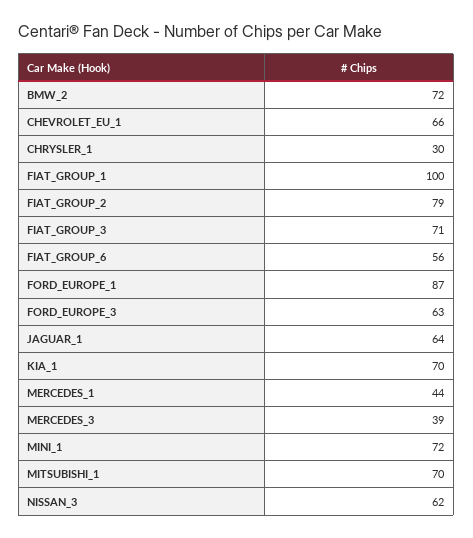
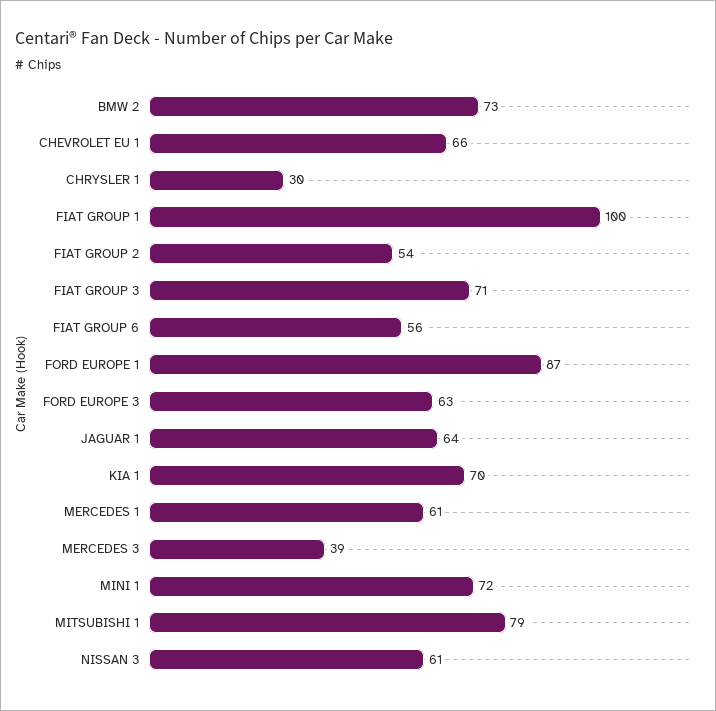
  {
-   "BMW_2": 72,
+   "BMW_2": 73,
    "CHEVROLET_EU_1": 66,
    "CHRYSLER_1": 30,
    "FIAT_GROUP_1": 100,
-   "FIAT_GROUP_2": 79,
+   "FIAT_GROUP_2": 54,
    "FIAT_GROUP_3": 71,
    "FIAT_GROUP_6": 56,
    "FORD_EUROPE_1": 87,
    "FORD_EUROPE_3": 63,
    "JAGUAR_1": 64,
    "KIA_1": 70,
-   "MERCEDES_1": 44,
+   "MERCEDES_1": 61,
    "MERCEDES_3": 39,
    "MINI_1": 72,
-   "MITSUBISHI_1": 70,
+   "MITSUBISHI_1": 79,
-   "NISSAN_3": 62
+   "NISSAN_3": 61
  }

